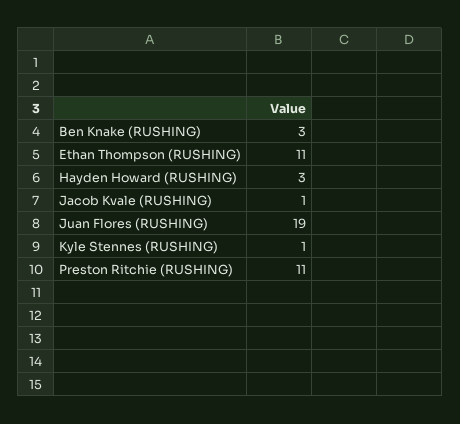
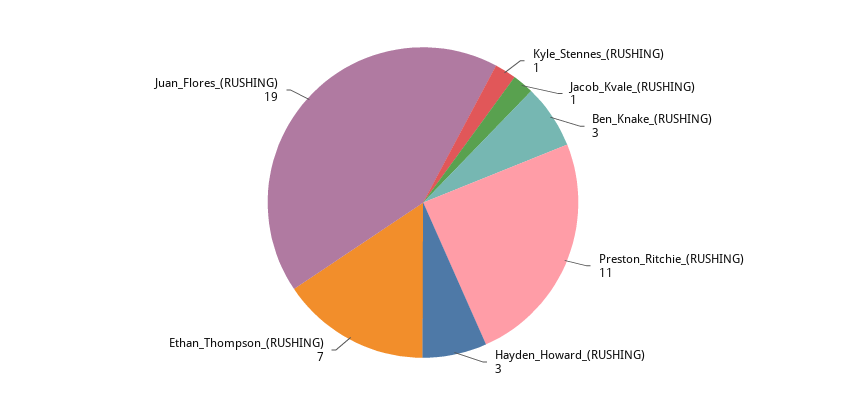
  {
    "Ben Knake (RUSHING)": 3,
-   "Ethan Thompson (RUSHING)": 11,
+   "Ethan Thompson (RUSHING)": 7,
    "Hayden Howard (RUSHING)": 3,
    "Jacob Kvale (RUSHING)": 1,
    "Juan Flores (RUSHING)": 19,
    "Kyle Stennes (RUSHING)": 1,
    "Preston Ritchie (RUSHING)": 11
  }

